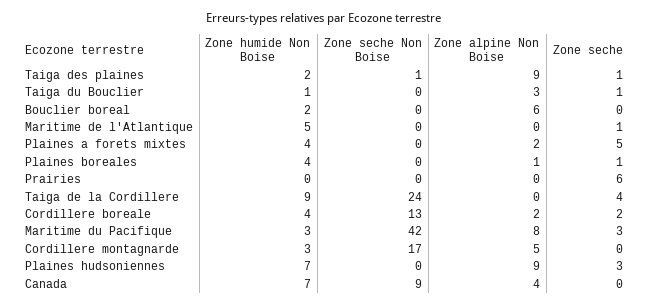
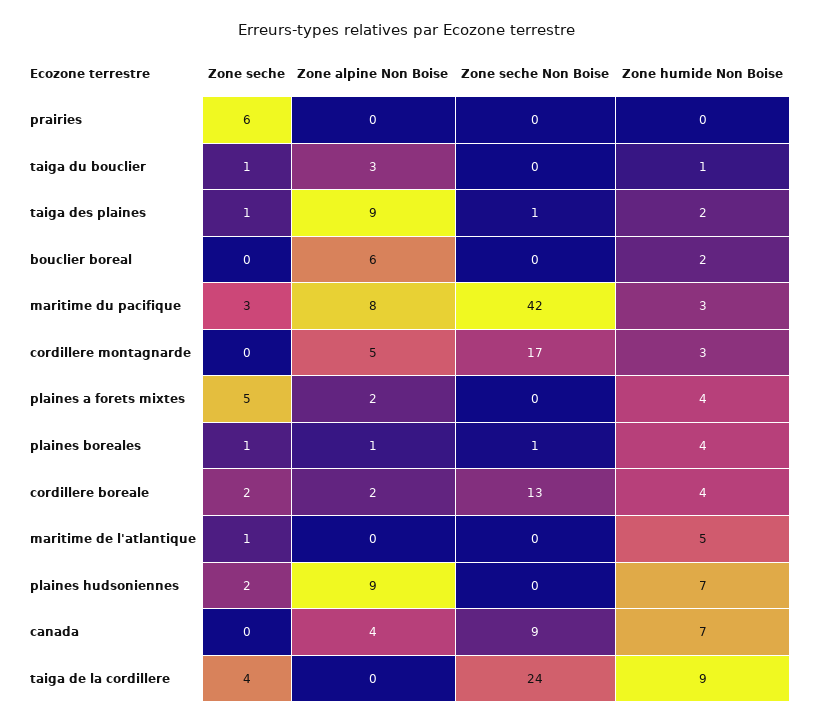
  {
    "Zone humide Non Boise": {
      "Taiga des plaines": 2,
      "Taiga du Bouclier": 1,
      "Bouclier boreal": 2,
      "Maritime de l'Atlantique": 5,
      "Plaines a forets mixtes": 4,
      "Plaines boreales": 4,
      "Prairies": 0,
      "Taiga de la Cordillere": 9,
      "Cordillere boreale": 4,
      "Maritime du Pacifique": 3,
      "Cordillere montagnarde": 3,
      "Plaines hudsoniennes": 7,
      "Canada": 7
    },
    "Zone seche Non Boise": {
      "Taiga des plaines": 1,
      "Taiga du Bouclier": 0,
      "Bouclier boreal": 0,
      "Maritime de l'Atlantique": 0,
      "Plaines a forets mixtes": 0,
-     "Plaines boreales": 0,
+     "Plaines boreales": 1,
      "Prairies": 0,
      "Taiga de la Cordillere": 24,
      "Cordillere boreale": 13,
      "Maritime du Pacifique": 42,
      "Cordillere montagnarde": 17,
      "Plaines hudsoniennes": 0,
      "Canada": 9
    },
    "Zone alpine Non Boise": {
      "Taiga des plaines": 9,
      "Taiga du Bouclier": 3,
      "Bouclier boreal": 6,
      "Maritime de l'Atlantique": 0,
      "Plaines a forets mixtes": 2,
      "Plaines boreales": 1,
      "Prairies": 0,
      "Taiga de la Cordillere": 0,
      "Cordillere boreale": 2,
      "Maritime du Pacifique": 8,
      "Cordillere montagnarde": 5,
      "Plaines hudsoniennes": 9,
      "Canada": 4
    },
    "Zone seche": {
      "Taiga des plaines": 1,
      "Taiga du Bouclier": 1,
      "Bouclier boreal": 0,
      "Maritime de l'Atlantique": 1,
      "Plaines a forets mixtes": 5,
      "Plaines boreales": 1,
      "Prairies": 6,
      "Taiga de la Cordillere": 4,
      "Cordillere boreale": 2,
      "Maritime du Pacifique": 3,
      "Cordillere montagnarde": 0,
-     "Plaines hudsoniennes": 3,
+     "Plaines hudsoniennes": 2,
      "Canada": 0
    }
  }

